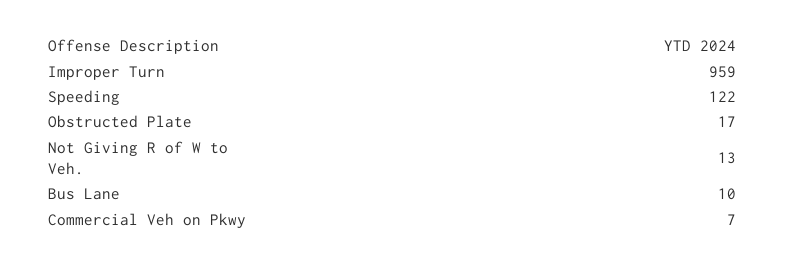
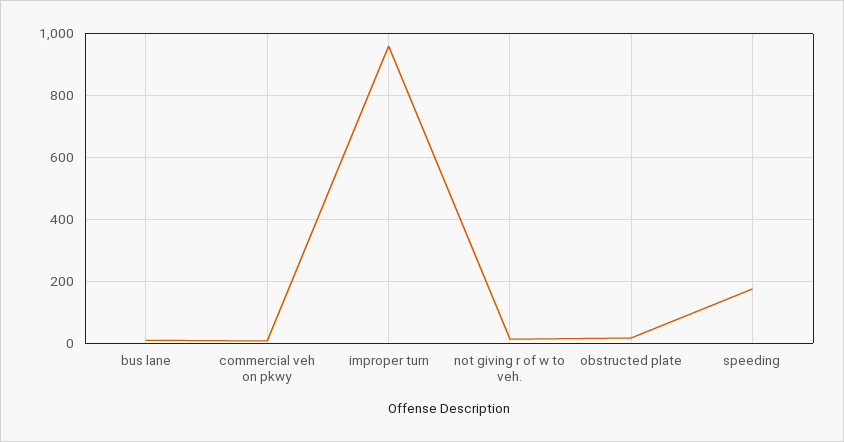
  {
    "Improper Turn": 959,
-   "Speeding": 122,
+   "Speeding": 180,
    "Obstructed Plate": 17,
    "Not Giving R of W to Veh.": 13,
    "Bus Lane": 10,
    "Commercial Veh on Pkwy": 7
  }

